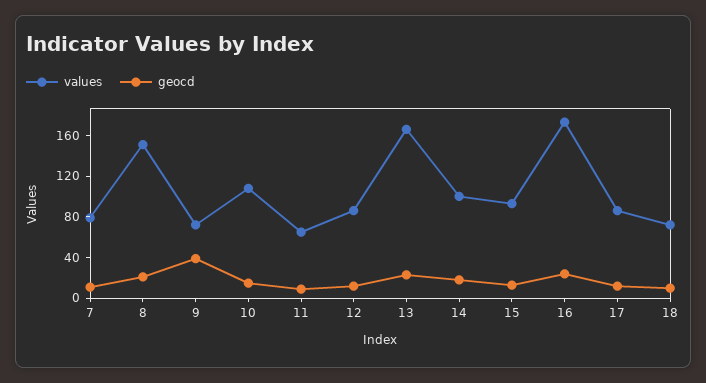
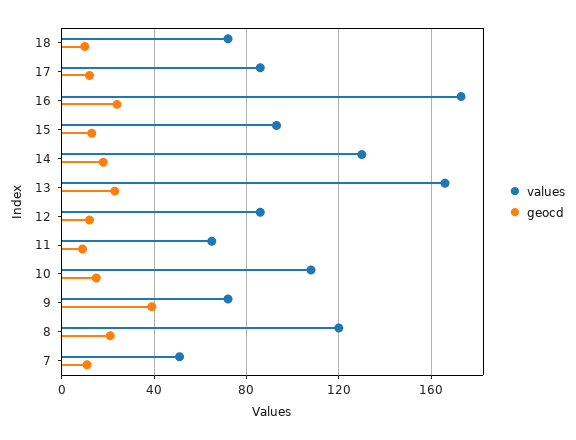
  {
    "values": {
-     "7": 80,
+     "7": 50,
-     "8": 150,
+     "8": 120,
      "9": 70,
      "10": 110,
      "11": 65,
      "12": 85,
      "13": 165,
-     "14": 100,
+     "14": 130,
      "15": 95,
      "16": 175,
      "17": 85,
      "18": 70
    },
    "geocd": {
      "7": 10,
      "8": 20,
      "9": 40,
      "10": 15,
      "11": 10,
      "12": 10,
      "13": 25,
      "14": 20,
      "15": 15,
      "16": 25,
      "17": 10,
      "18": 10
    }
  }

